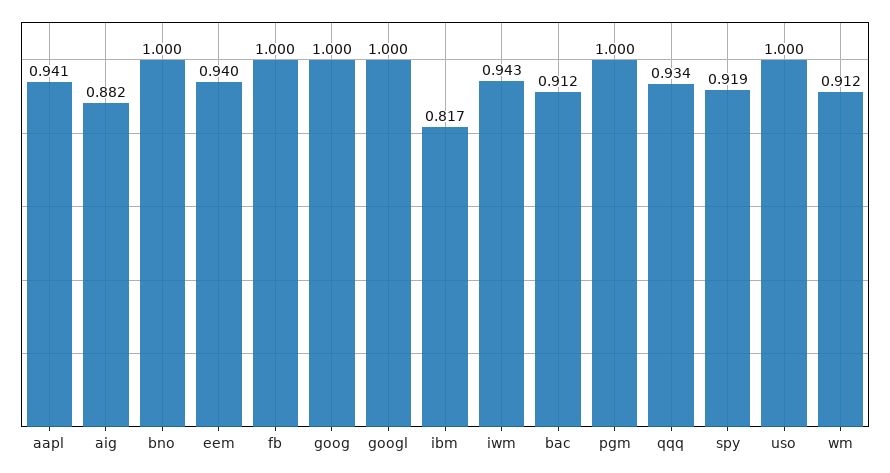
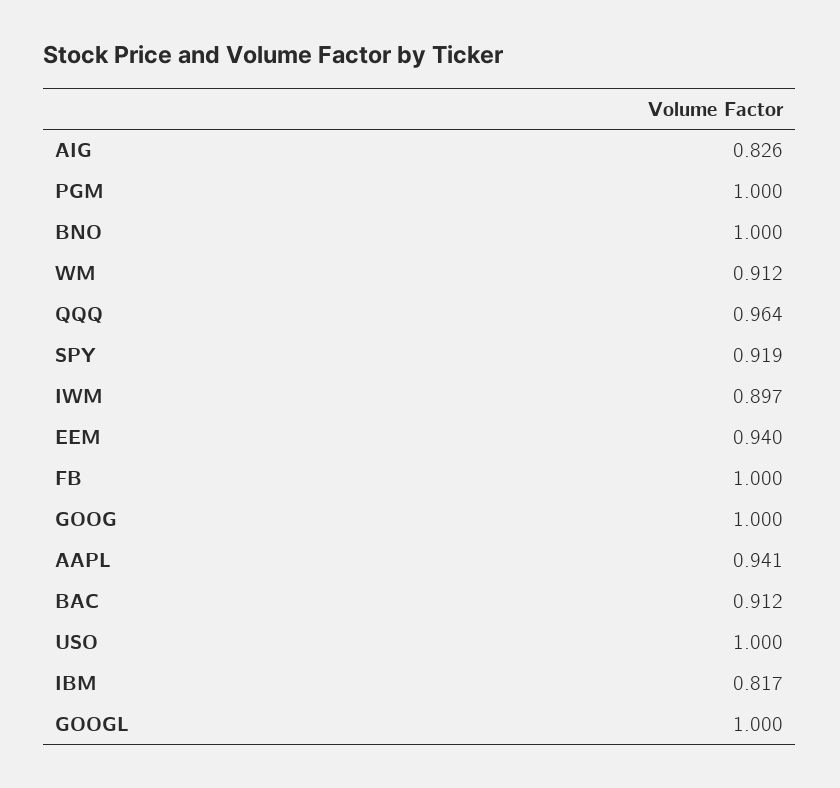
  {
    "aapl": 0.941,
-   "aig": 0.882,
+   "aig": 0.826,
    "bno": 1,
    "eem": 0.94,
    "fb": 1,
    "goog": 1,
    "googl": 1,
    "ibm": 0.817,
-   "iwm": 0.943,
+   "iwm": 0.897,
    "bac": 0.912,
    "pgm": 1,
-   "qqq": 0.934,
+   "qqq": 0.964,
    "spy": 0.919,
    "uso": 1,
    "wm": 0.912
  }

